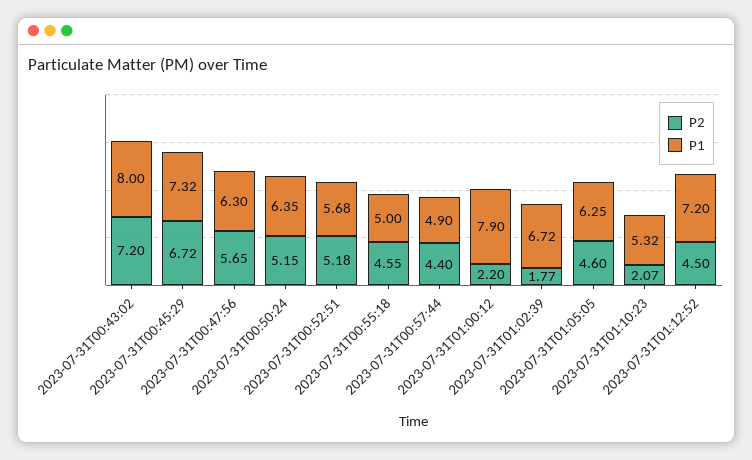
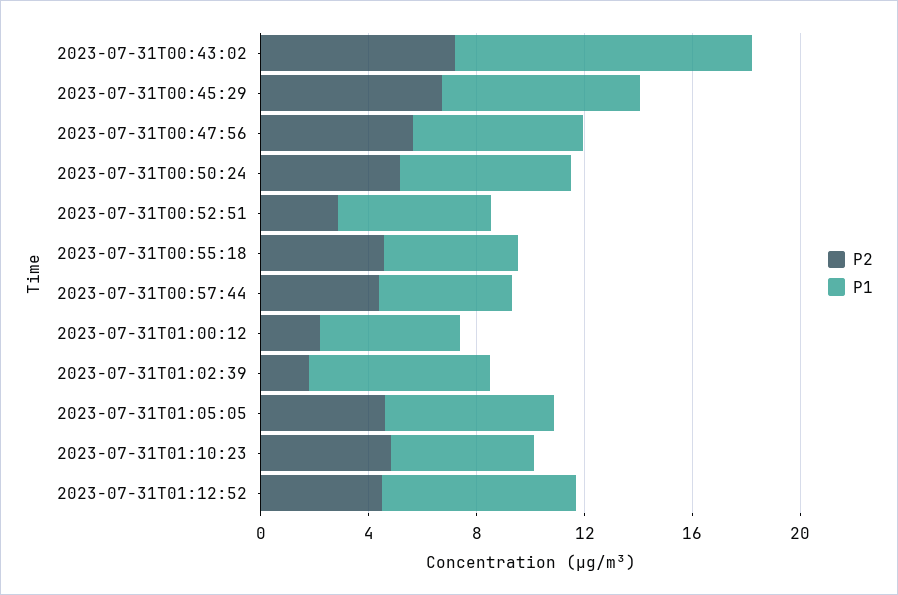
  {
    "P2": {
      "2023-07-31T00:43:02": 7.2,
      "2023-07-31T00:45:29": 6.72,
      "2023-07-31T00:47:56": 5.65,
      "2023-07-31T00:50:24": 5.15,
-     "2023-07-31T00:52:51": 5.18,
+     "2023-07-31T00:52:51": 3,
      "2023-07-31T00:55:18": 4.55,
      "2023-07-31T00:57:44": 4.4,
      "2023-07-31T01:00:12": 2.2,
      "2023-07-31T01:02:39": 1.77,
      "2023-07-31T01:05:05": 4.6,
-     "2023-07-31T01:10:23": 2.07,
+     "2023-07-31T01:10:23": 5,
      "2023-07-31T01:12:52": 4.5
    },
    "P1": {
-     "2023-07-31T00:43:02": 8,
+     "2023-07-31T00:43:02": 11,
      "2023-07-31T00:45:29": 7.32,
      "2023-07-31T00:47:56": 6.3,
      "2023-07-31T00:50:24": 6.35,
      "2023-07-31T00:52:51": 5.68,
      "2023-07-31T00:55:18": 5,
      "2023-07-31T00:57:44": 4.9,
-     "2023-07-31T01:00:12": 7.9,
+     "2023-07-31T01:00:12": 5,
      "2023-07-31T01:02:39": 6.72,
      "2023-07-31T01:05:05": 6.25,
      "2023-07-31T01:10:23": 5.32,
      "2023-07-31T01:12:52": 7.2
    }
  }

